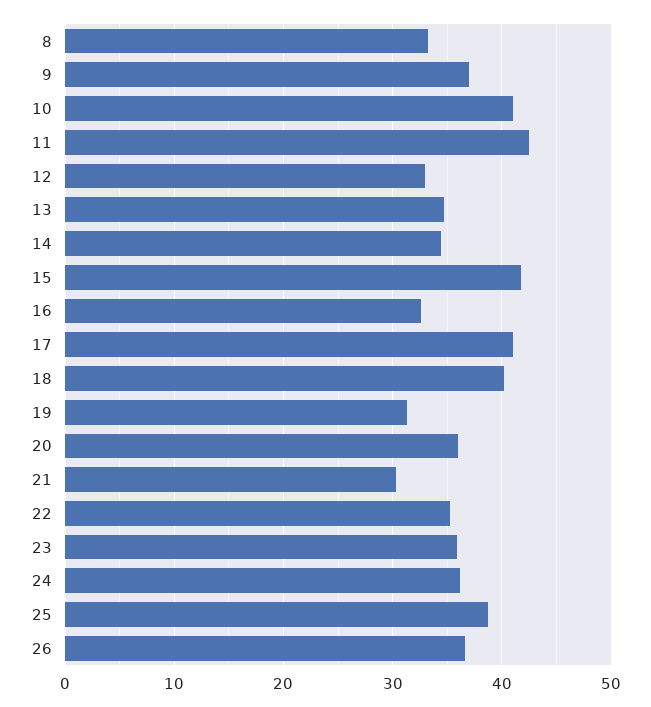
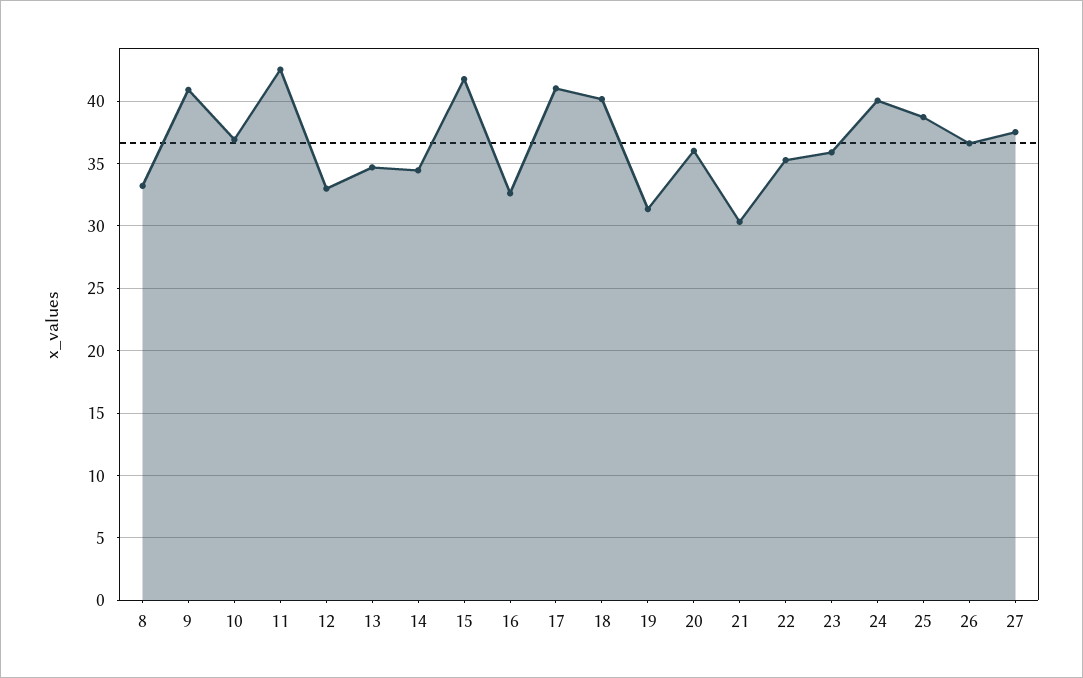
  {
    "8": 33,
-   "9": 37,
+   "9": 41,
-   "10": 41,
+   "10": 37,
    "11": 42.5,
    "12": 33,
    "13": 34.5,
    "14": 34.5,
    "15": 42,
    "16": 32.5,
    "17": 41,
    "18": 40,
    "19": 31.5,
    "20": 36,
    "21": 30.5,
    "22": 35.5,
    "23": 36,
-   "24": 36,
+   "24": 40,
    "25": 38.5,
-   "26": 36.5
+   "26": 36.5,
+   "27": 37.5
  }

